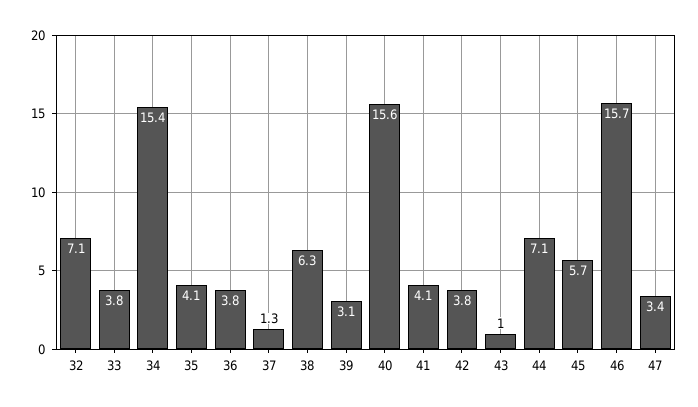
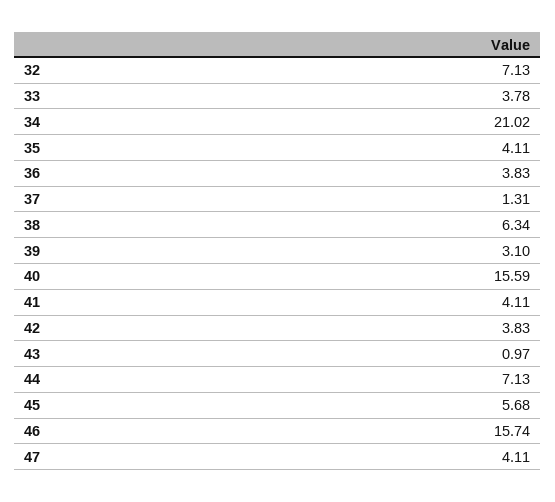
  {
    "32": 7.13,
    "33": 3.78,
-   "34": 15.4,
+   "34": 21.02,
    "35": 4.11,
    "36": 3.83,
    "37": 1.31,
    "38": 6.34,
    "39": 3.1,
    "40": 15.59,
    "41": 4.11,
    "42": 3.83,
    "43": 0.97,
    "44": 7.13,
    "45": 5.68,
    "46": 15.74,
-   "47": 3.4
+   "47": 4.11
  }

